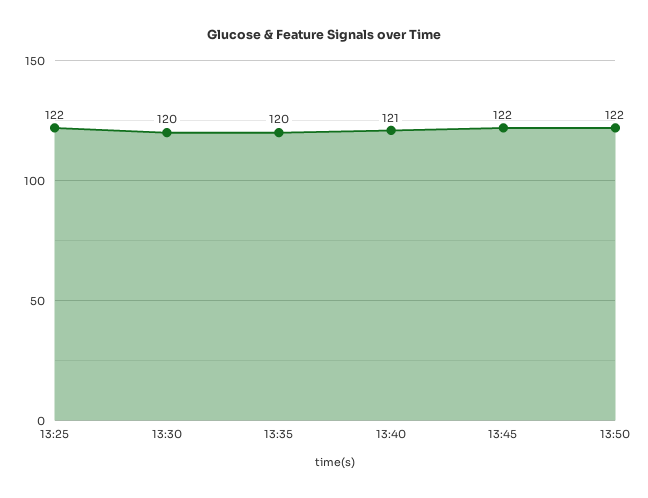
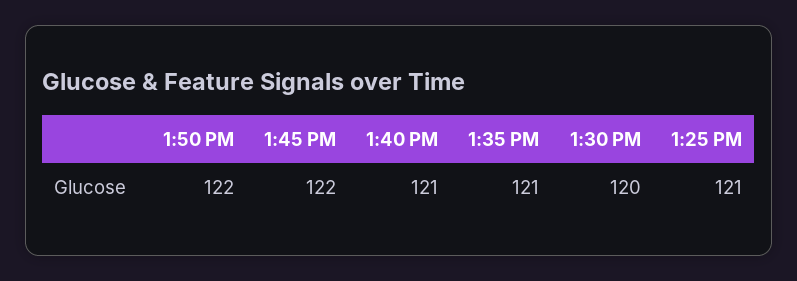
  {
-   "13:25": 122,
+   "13:25": 121,
    "13:30": 120,
-   "13:35": 120,
+   "13:35": 121,
    "13:40": 121,
    "13:45": 122,
    "13:50": 122
  }

